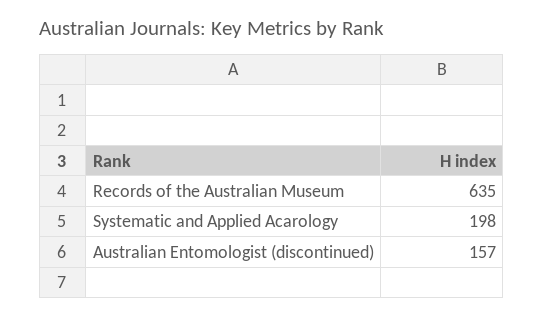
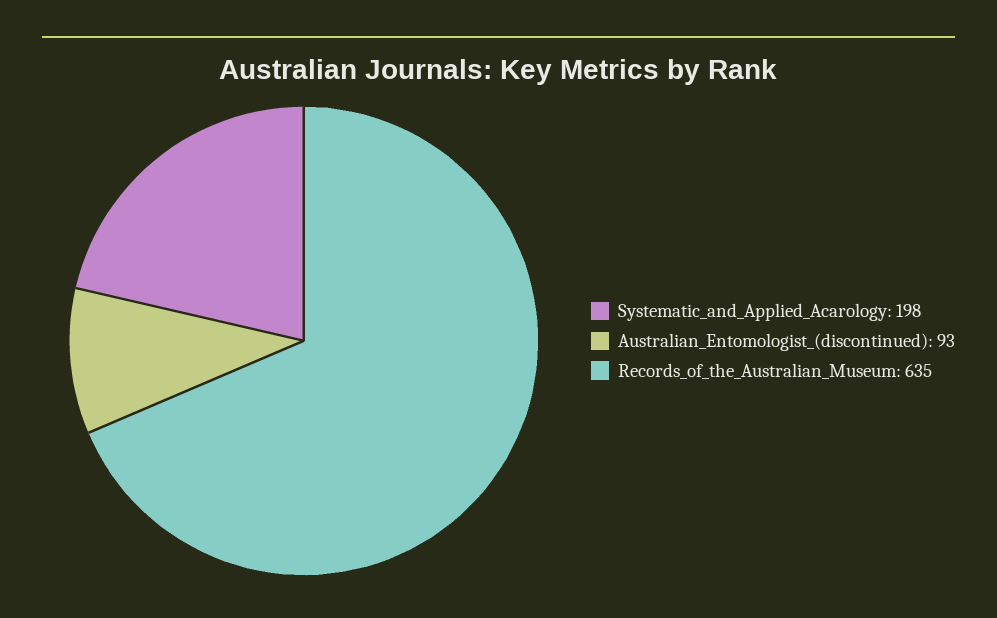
  {
    "Records of the Australian Museum": 635,
    "Systematic and Applied Acarology": 198,
-   "Australian Entomologist (discontinued)": 157
+   "Australian Entomologist (discontinued)": 93
  }

